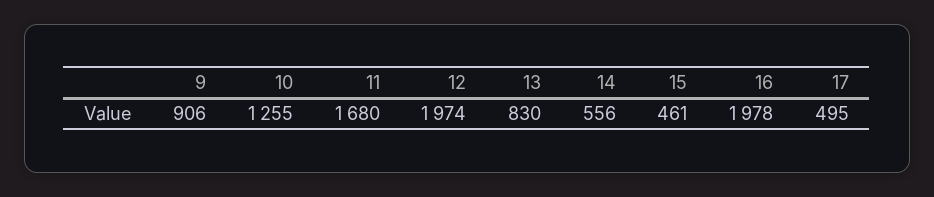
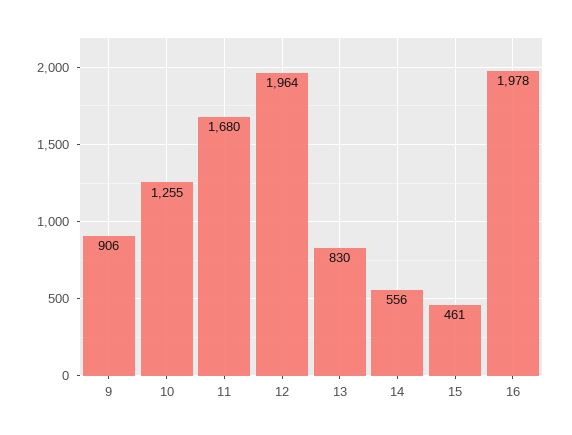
  {
    "9": 906,
    "10": 1255,
    "11": 1680,
-   "12": 1974,
+   "12": 1964,
    "13": 830,
    "14": 556,
    "15": 461,
-   "16": 1978,
+   "16": 1978
-   "17": 495
  }

